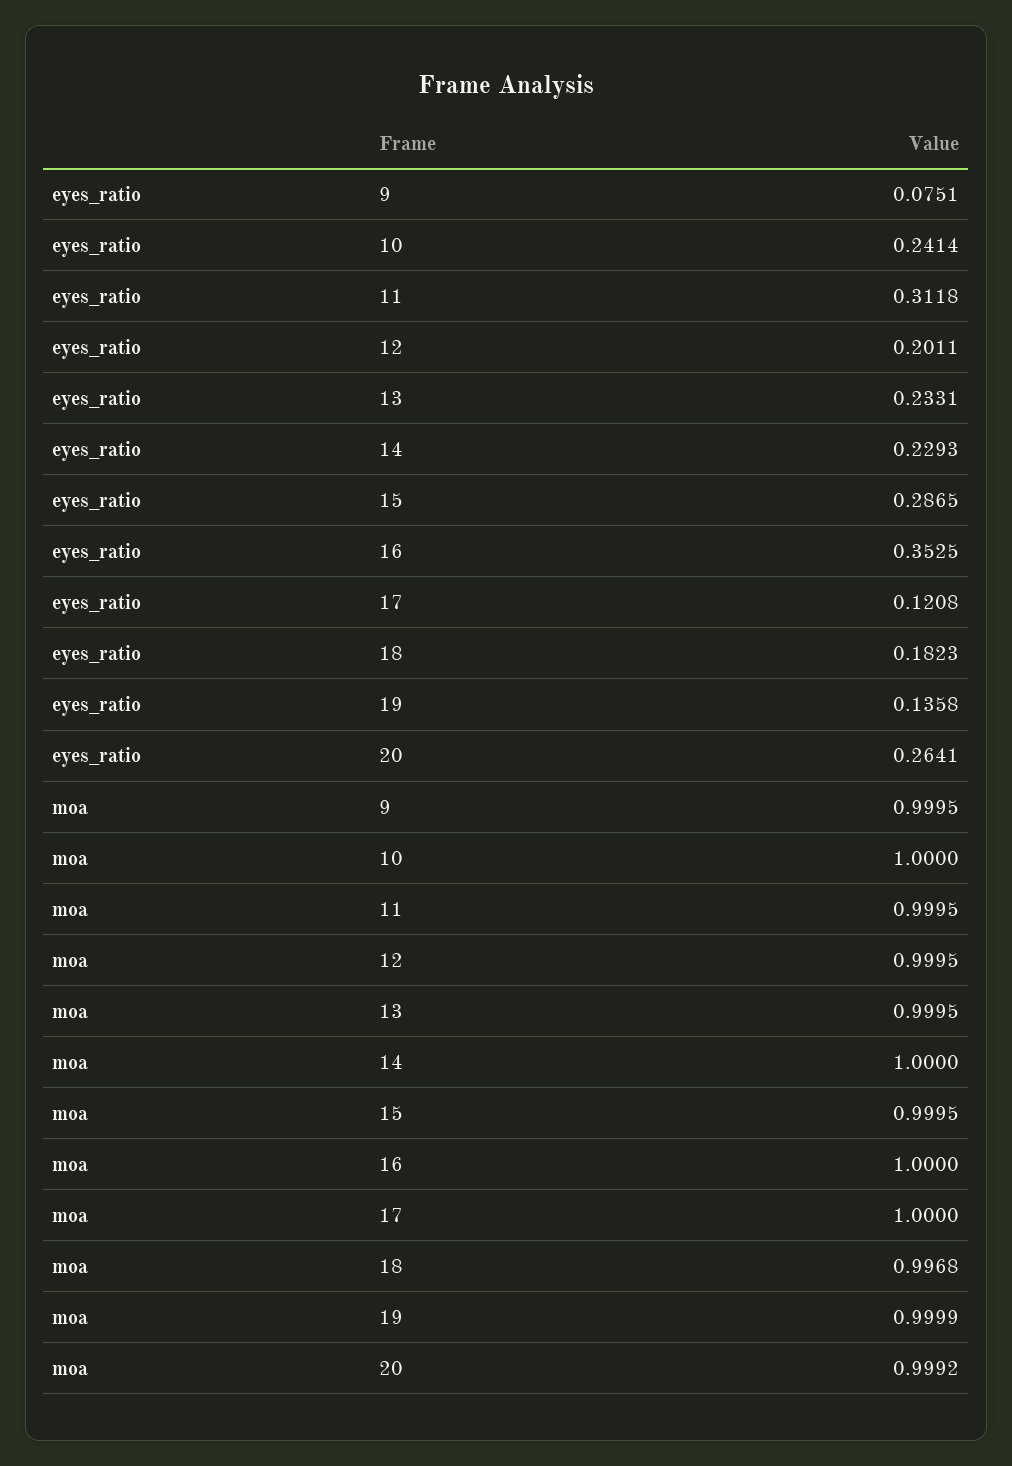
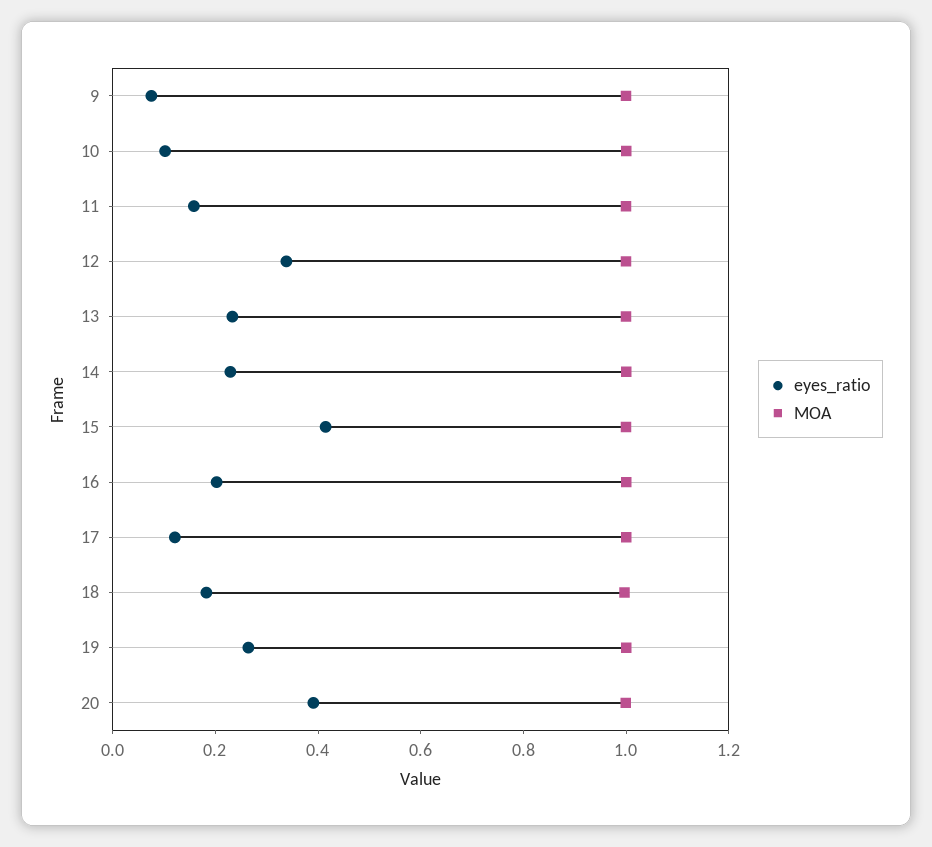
  {
    "eyes_ratio": {
      "9": 0.0751,
-     "10": 0.2414,
+     "10": 0.1,
-     "11": 0.3118,
+     "11": 0.15,
-     "12": 0.2011,
+     "12": 0.35,
      "13": 0.2331,
      "14": 0.2293,
-     "15": 0.2865,
+     "15": 0.4,
-     "16": 0.3525,
+     "16": 0.2,
      "17": 0.1208,
      "18": 0.1823,
-     "19": 0.1358,
+     "19": 0.25,
-     "20": 0.2641
+     "20": 0.4
    },
    "moa": {
      "9": 0.9995,
      "10": 1,
      "11": 0.9995,
      "12": 0.9995,
      "13": 0.9995,
      "14": 1,
      "15": 0.9995,
      "16": 1,
      "17": 1,
      "18": 0.9968,
      "19": 0.9999,
      "20": 0.9992
    }
  }

